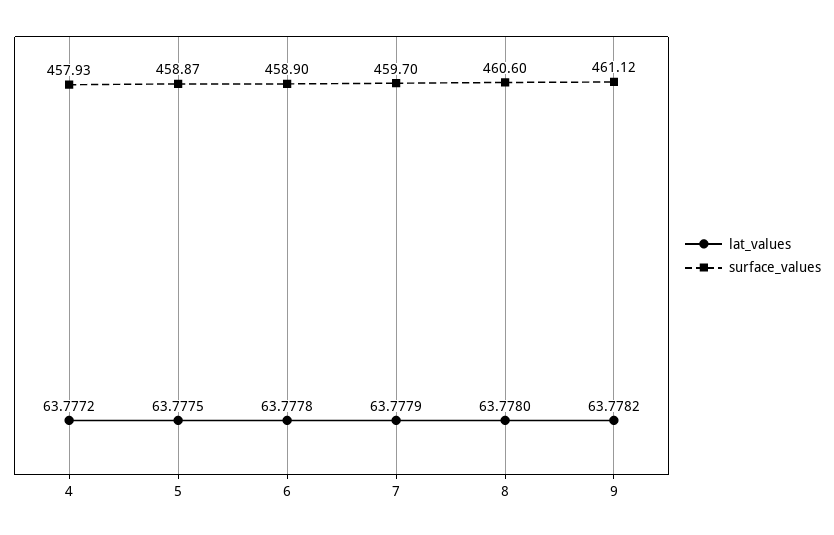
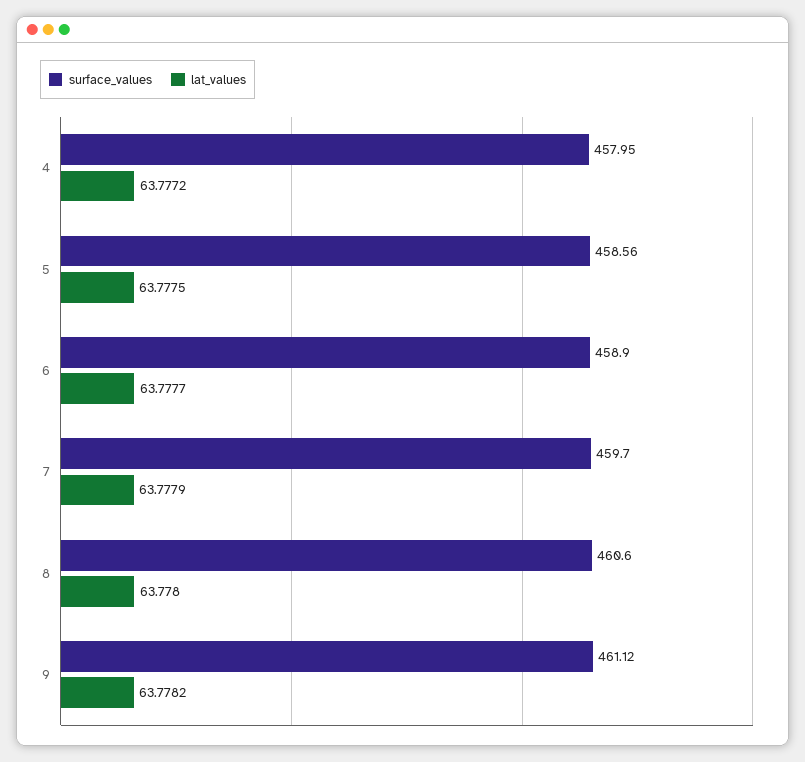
  {
    "lat_values": {
      "4": 63.7772,
      "5": 63.7775,
-     "6": 63.7778,
+     "6": 63.7777,
      "7": 63.7779,
      "8": 63.778,
      "9": 63.7782
    },
    "surface_values": {
-     "4": 457.93,
+     "4": 457.95,
-     "5": 458.87,
+     "5": 458.56,
      "6": 458.9,
      "7": 459.7,
      "8": 460.6,
      "9": 461.12
    }
  }

